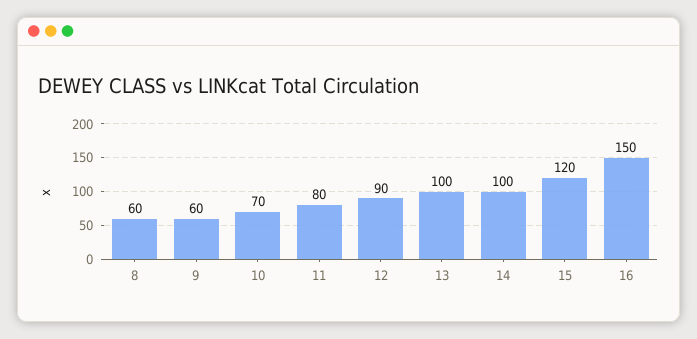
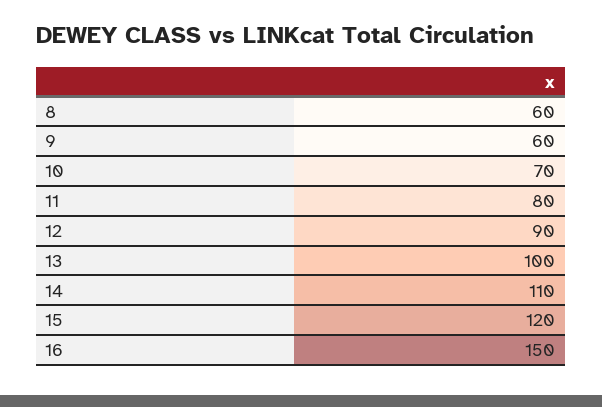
  {
    "8": 60,
    "9": 60,
    "10": 70,
    "11": 80,
    "12": 90,
    "13": 100,
-   "14": 100,
+   "14": 110,
    "15": 120,
    "16": 150
  }

